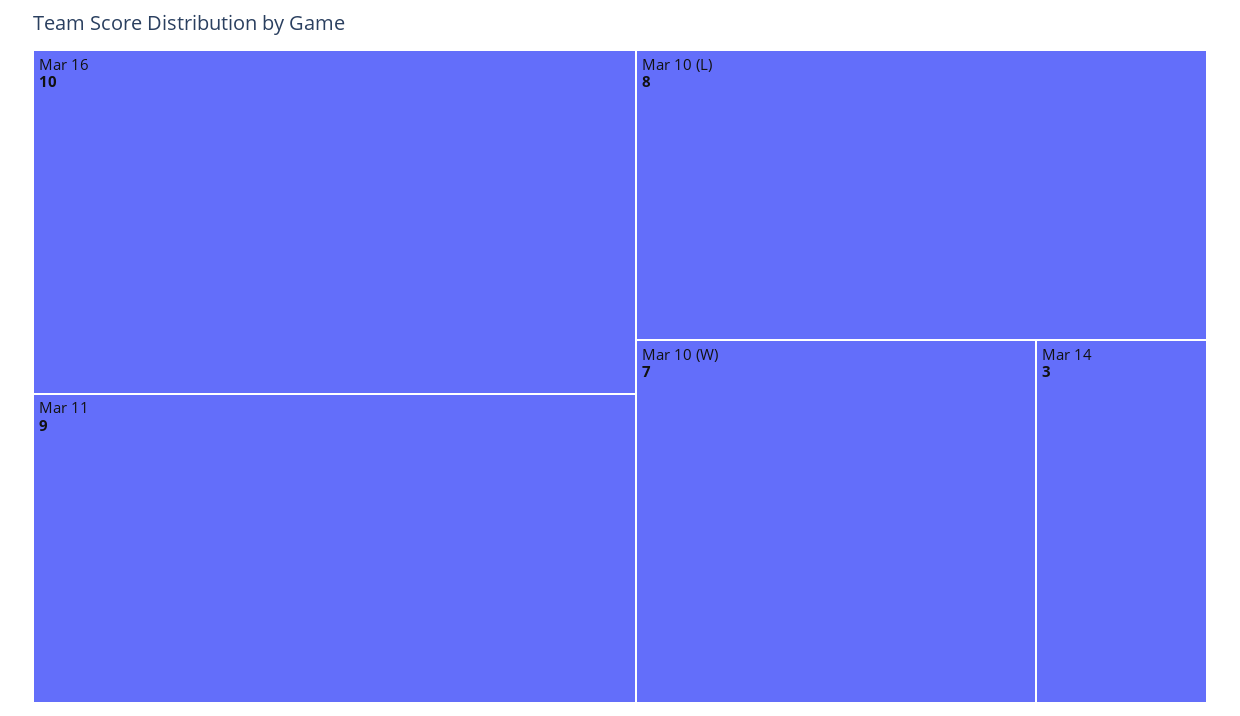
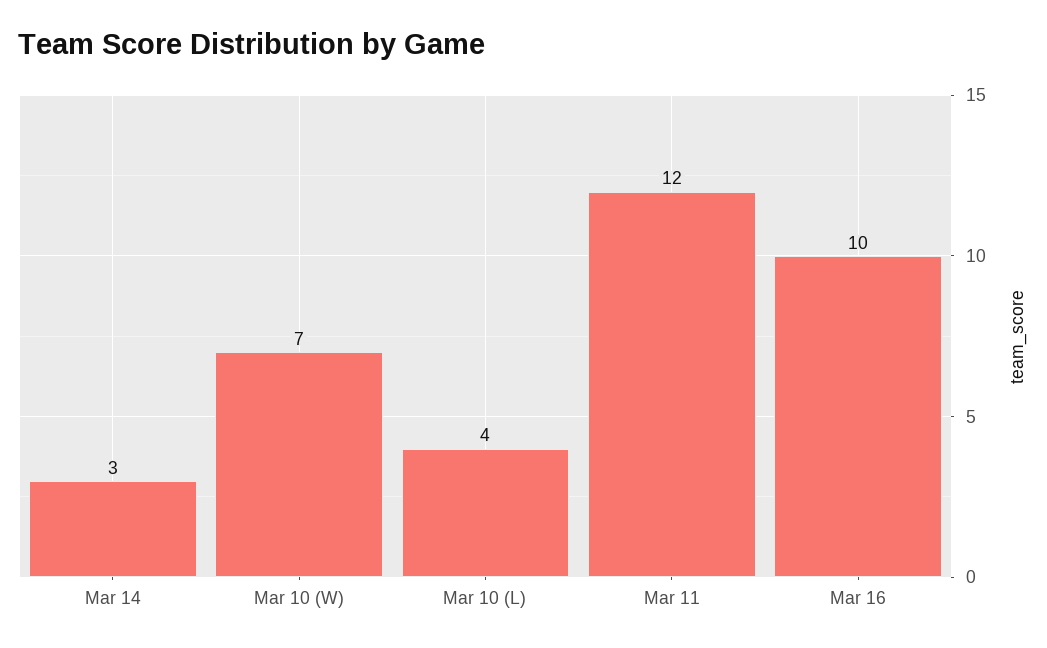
  {
    "Mar 16": 10,
-   "Mar 11": 9,
+   "Mar 11": 12,
-   "Mar 10 (L)": 8,
+   "Mar 10 (L)": 4,
    "Mar 10 (W)": 7,
    "Mar 14": 3
  }

